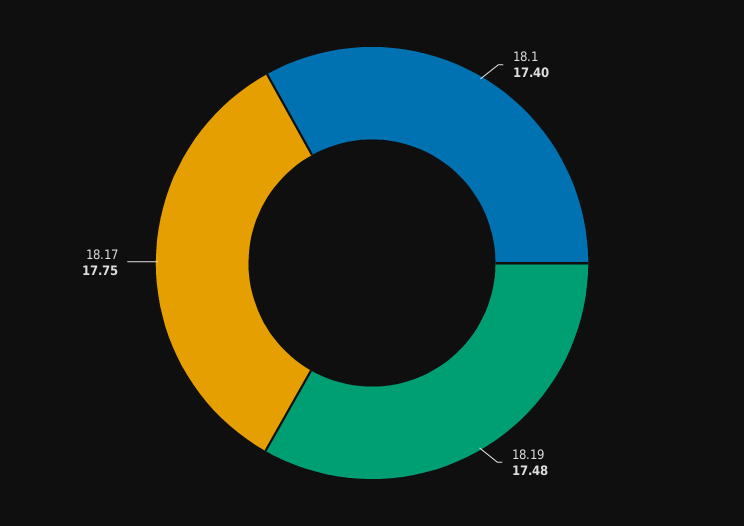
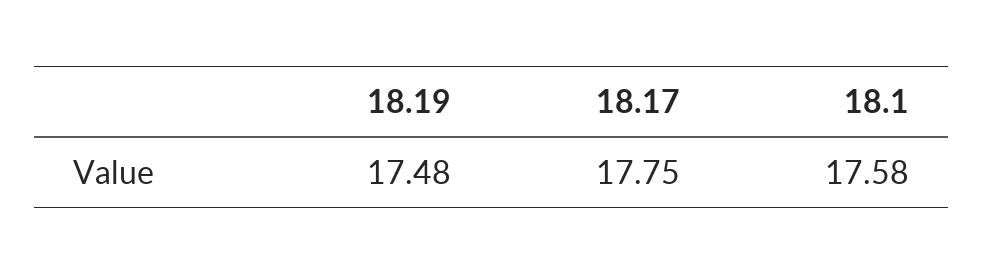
  {
-   "18.1": 17.4,
+   "18.1": 17.58,
    "18.19": 17.48,
    "18.17": 17.75
  }

